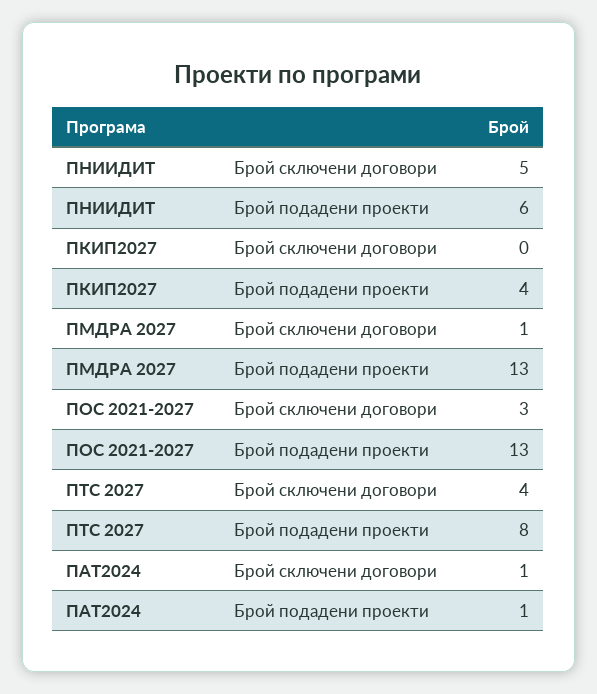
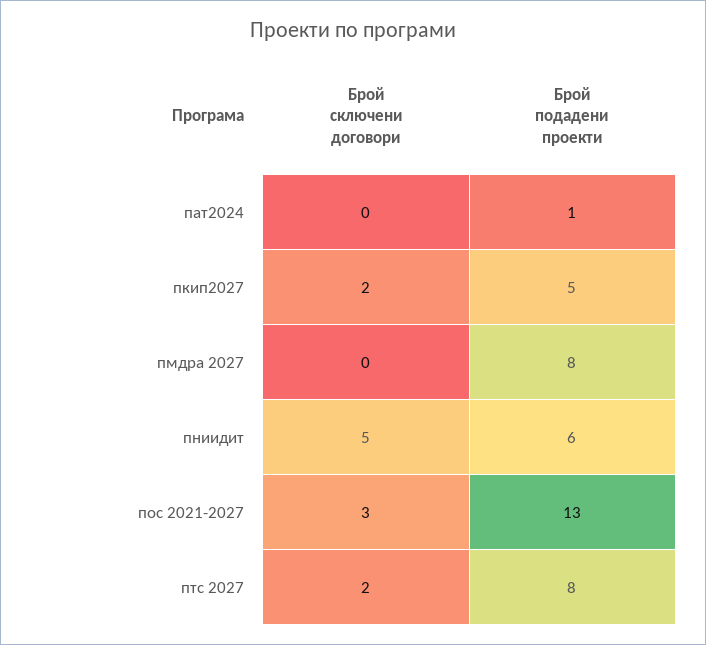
  {
    "ПНИИДИТ": {
      "Брой сключени договори": 5,
      "Брой подадени проекти": 6
    },
    "ПКИП2027": {
-     "Брой сключени договори": 0,
+     "Брой сключени договори": 2,
-     "Брой подадени проекти": 4
+     "Брой подадени проекти": 5
    },
    "ПМДРА 2027": {
-     "Брой сключени договори": 1,
+     "Брой сключени договори": 0,
-     "Брой подадени проекти": 13
+     "Брой подадени проекти": 8
    },
    "ПОС 2021-2027": {
      "Брой сключени договори": 3,
      "Брой подадени проекти": 13
    },
    "ПТС 2027": {
-     "Брой сключени договори": 4,
+     "Брой сключени договори": 2,
      "Брой подадени проекти": 8
    },
    "ПАТ2024": {
-     "Брой сключени договори": 1,
+     "Брой сключени договори": 0,
      "Брой подадени проекти": 1
    }
  }

